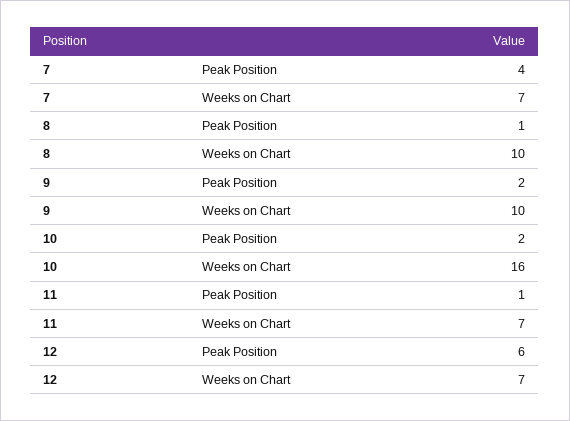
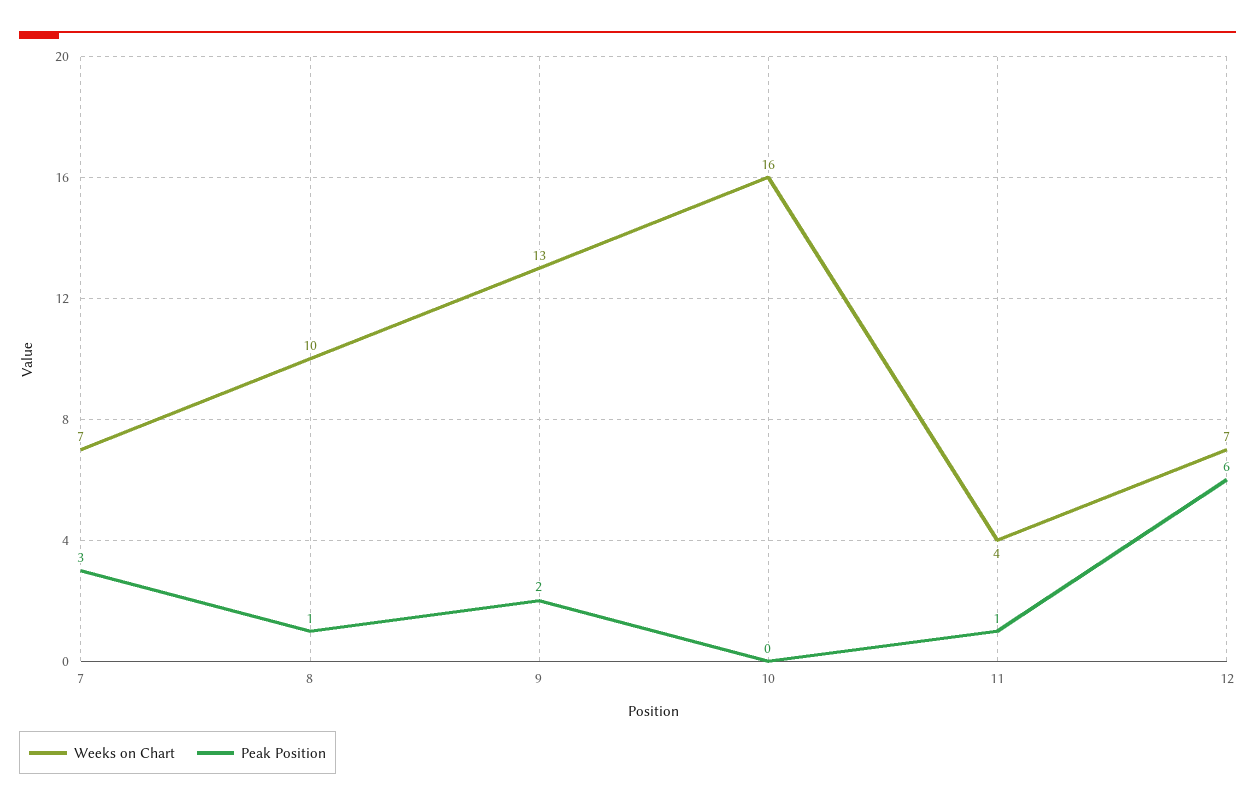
  {
    "Peak Position": {
-     "7": 4,
+     "7": 3,
      "8": 1,
      "9": 2,
-     "10": 2,
+     "10": 0,
      "11": 1,
      "12": 6
    },
    "Weeks on Chart": {
      "7": 7,
      "8": 10,
-     "9": 10,
+     "9": 13,
      "10": 16,
-     "11": 7,
+     "11": 4,
      "12": 7
    }
  }

